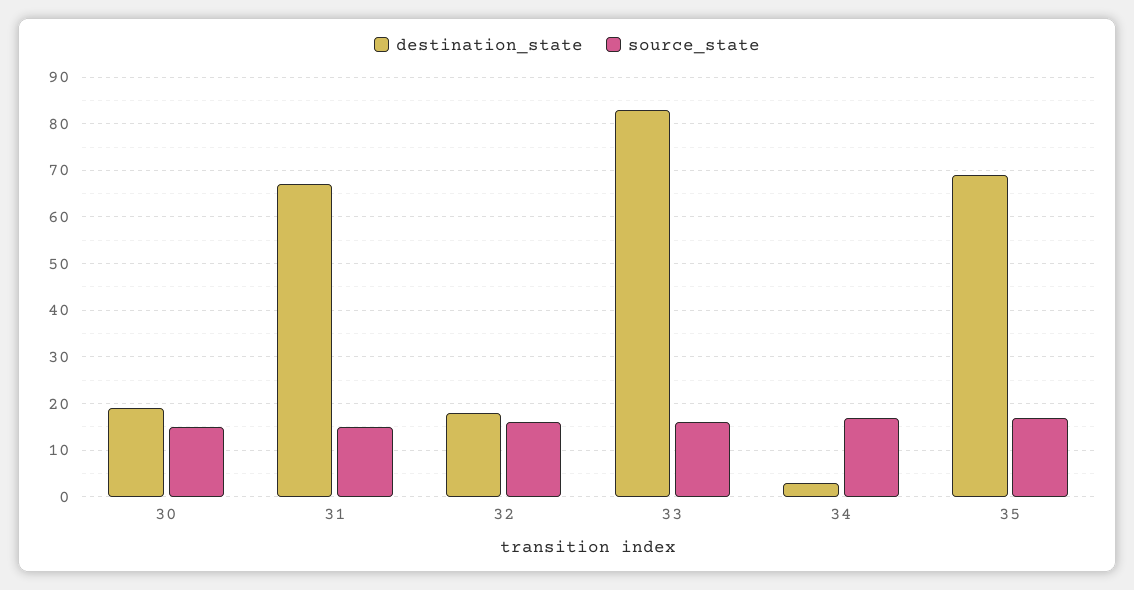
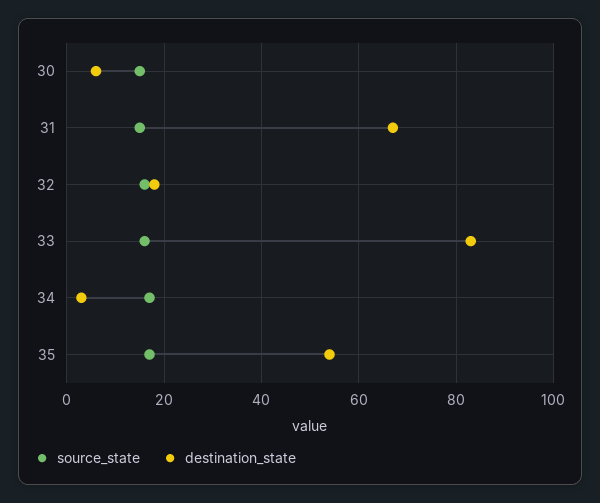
  {
    "destination_state": {
-     "30": 20,
+     "30": 5,
      "31": 65,
      "32": 20,
      "33": 85,
      "34": 5,
-     "35": 70
+     "35": 55
    },
    "source_state": {
      "30": 15,
      "31": 15,
      "32": 15,
      "33": 15,
      "34": 15,
      "35": 15
    }
  }

